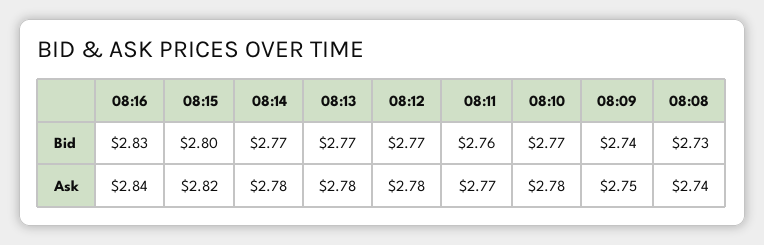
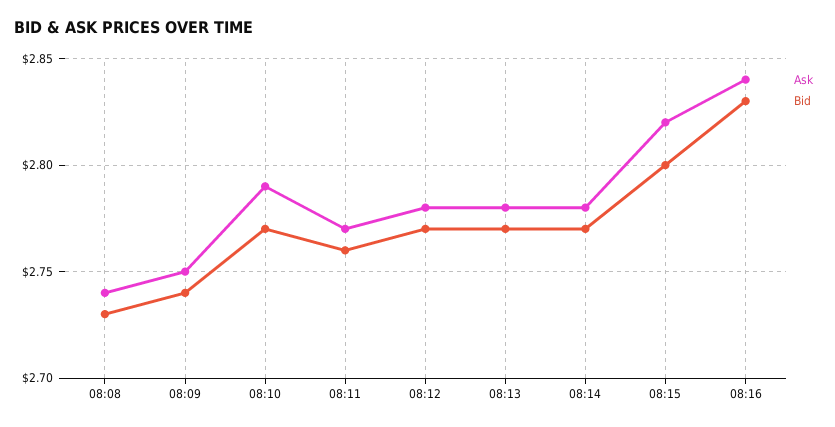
  {
    "Bid": {
      "08:16": 2.83,
      "08:15": 2.8,
      "08:14": 2.77,
      "08:13": 2.77,
      "08:12": 2.77,
      "08:11": 2.76,
      "08:10": 2.77,
      "08:09": 2.74,
      "08:08": 2.73
    },
    "Ask": {
      "08:16": 2.84,
      "08:15": 2.82,
      "08:14": 2.78,
      "08:13": 2.78,
      "08:12": 2.78,
      "08:11": 2.77,
-     "08:10": 2.78,
+     "08:10": 2.79,
      "08:09": 2.75,
      "08:08": 2.74
    }
  }

